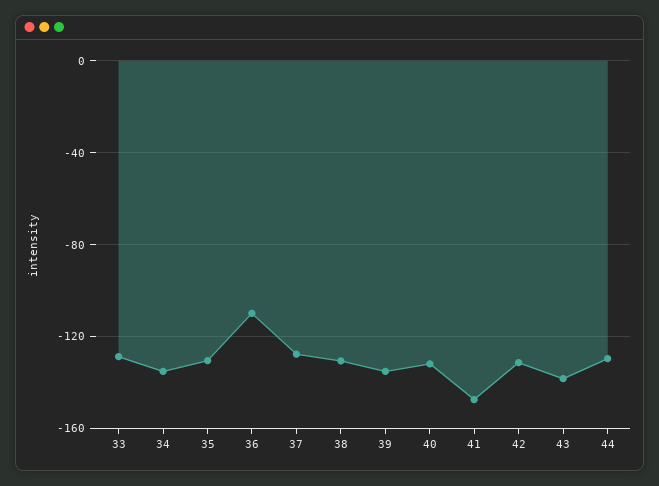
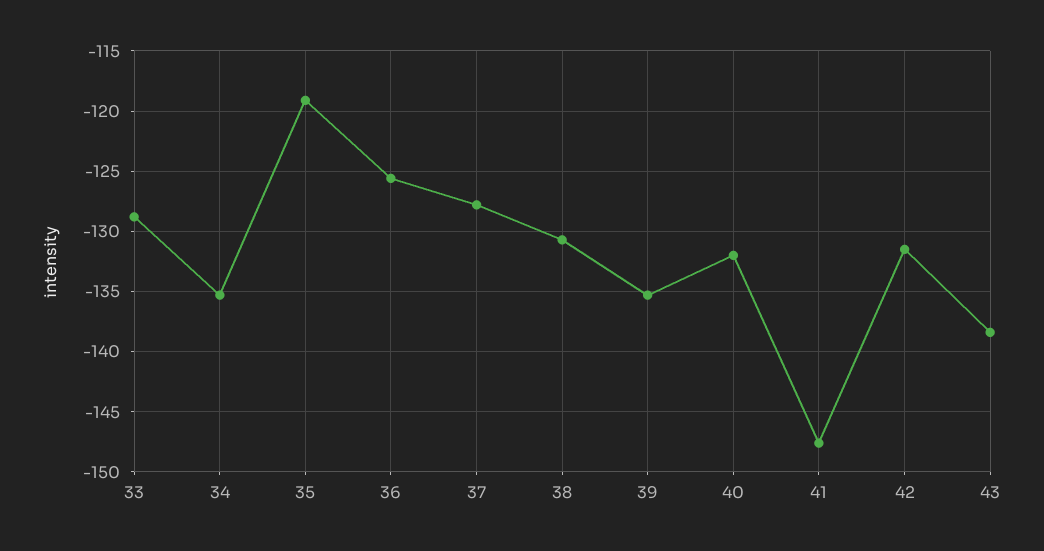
  {
    "33": -129,
    "34": -135.5,
-   "35": -130,
+   "35": -119,
-   "36": -110,
+   "36": -125.5,
    "37": -128,
    "38": -130.5,
    "39": -135.5,
    "40": -132,
    "41": -147.5,
    "42": -131.5,
-   "43": -138.5,
+   "43": -138.5
-   "44": -130
  }

